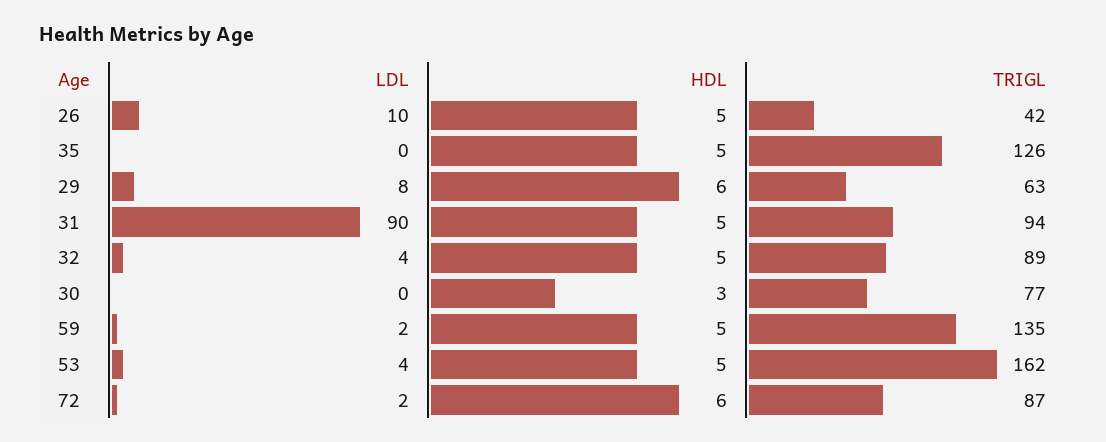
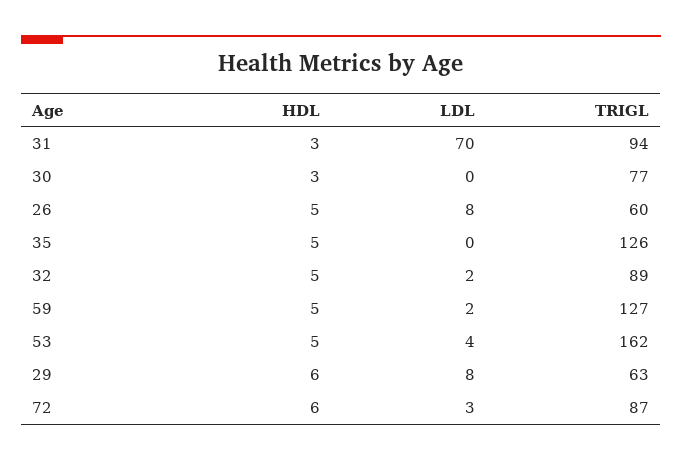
  {
    "LDL": {
-     "26": 10,
+     "26": 8,
      "35": 0,
      "29": 8,
-     "31": 90,
+     "31": 70,
-     "32": 4,
+     "32": 2,
      "30": 0,
      "59": 2,
      "53": 4,
-     "72": 2
+     "72": 3
    },
    "HDL": {
      "26": 5,
      "35": 5,
      "29": 6,
-     "31": 5,
+     "31": 3,
      "32": 5,
      "30": 3,
      "59": 5,
      "53": 5,
      "72": 6
    },
    "TRIGL": {
-     "26": 42,
+     "26": 60,
      "35": 126,
      "29": 63,
      "31": 94,
      "32": 89,
      "30": 77,
-     "59": 135,
+     "59": 127,
      "53": 162,
      "72": 87
    }
  }

